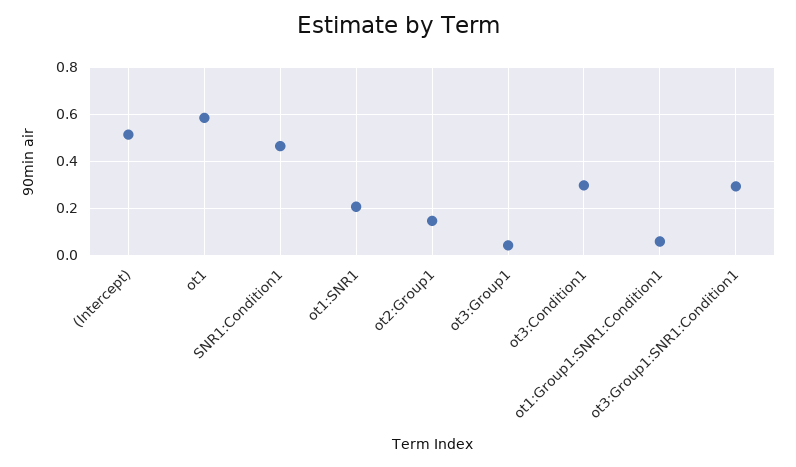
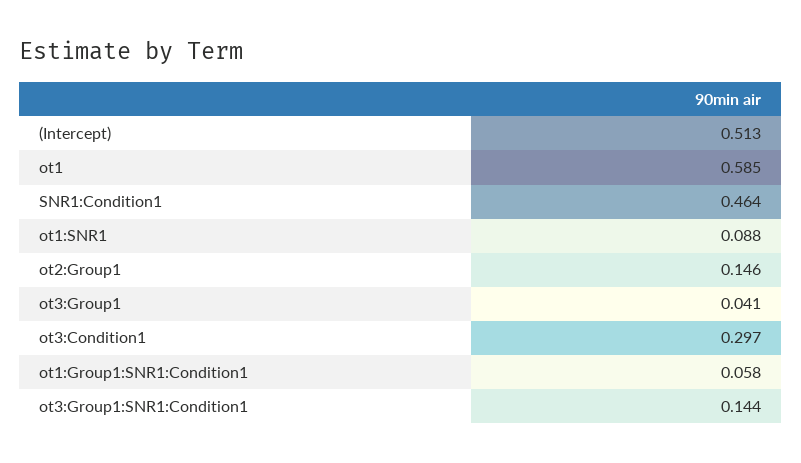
  {
    "(Intercept)": 0.513,
    "ot1": 0.585,
    "SNR1:Condition1": 0.464,
-   "ot1:SNR1": 0.2,
+   "ot1:SNR1": 0.088,
    "ot2:Group1": 0.146,
    "ot3:Group1": 0.041,
    "ot3:Condition1": 0.297,
    "ot1:Group1:SNR1:Condition1": 0.058,
-   "ot3:Group1:SNR1:Condition1": 0.3
+   "ot3:Group1:SNR1:Condition1": 0.144
  }

